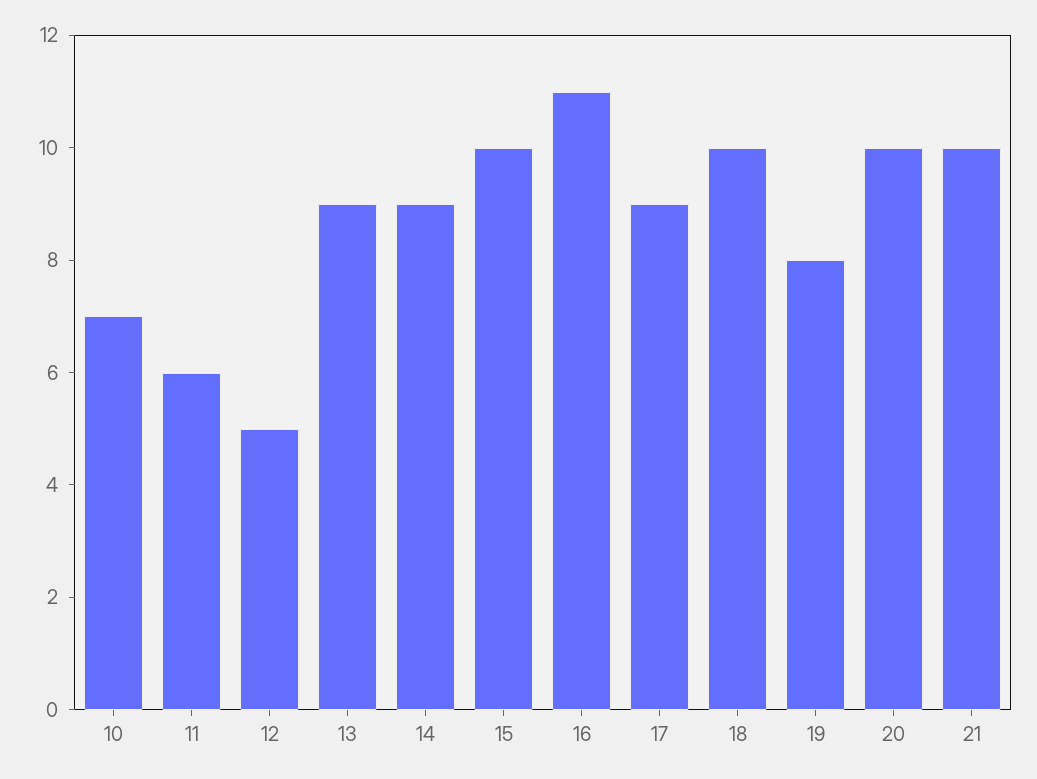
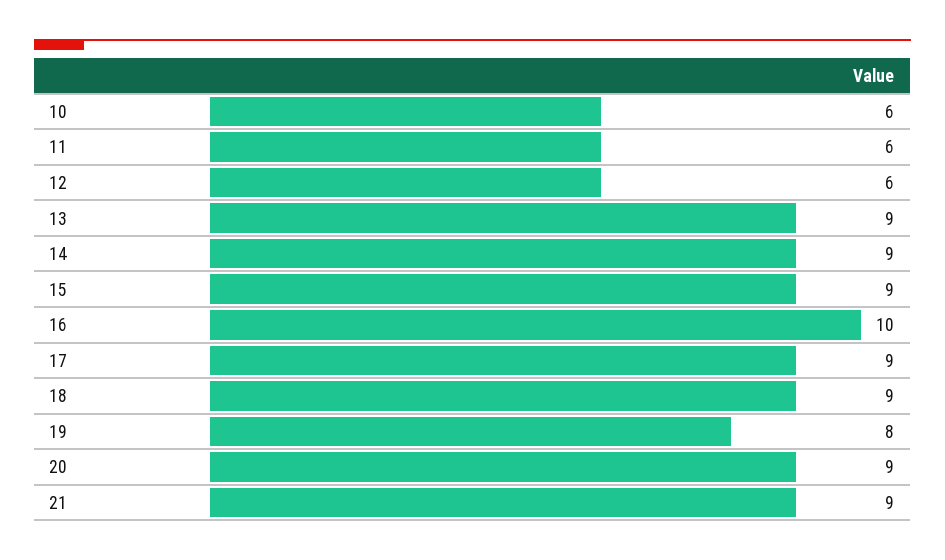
  {
-   "10": 7,
+   "10": 6,
    "11": 6,
-   "12": 5,
+   "12": 6,
    "13": 9,
    "14": 9,
-   "15": 10,
+   "15": 9,
-   "16": 11,
+   "16": 10,
    "17": 9,
-   "18": 10,
+   "18": 9,
    "19": 8,
-   "20": 10,
+   "20": 9,
-   "21": 10
+   "21": 9
  }

